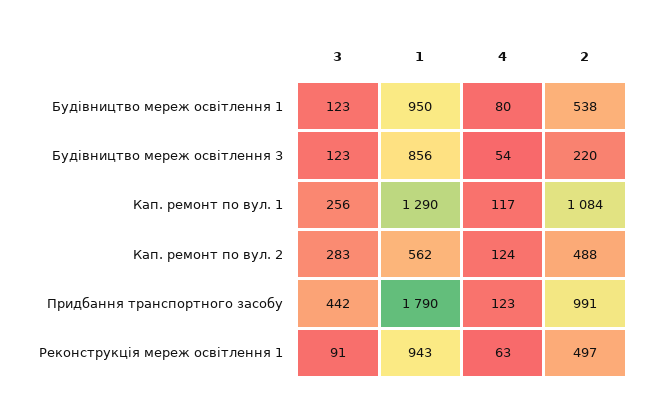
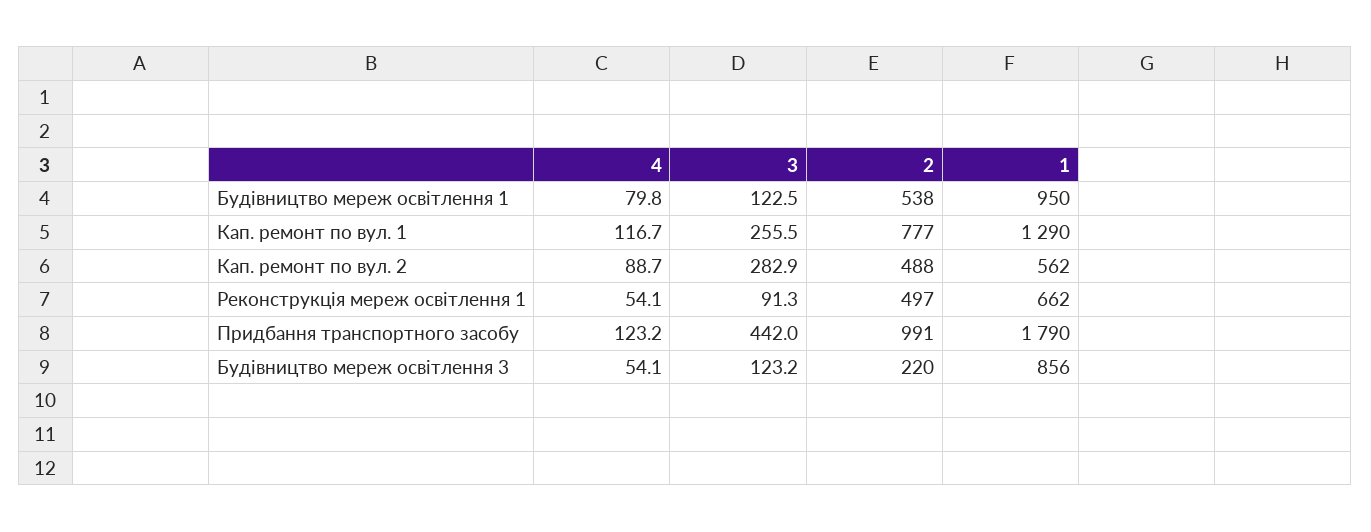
  {
    "3": {
      "Будівництво мереж освітлення 1": 122.5,
      "Будівництво мереж освітлення 3": 123.2,
      "Кап. ремонт по вул. 1": 255.5,
      "Кап. ремонт по вул. 2": 282.9,
      "Придбання транспортного засобу": 442,
      "Реконструкція мереж освітлення 1": 91.3
    },
    "1": {
      "Будівництво мереж освітлення 1": 950,
      "Будівництво мереж освітлення 3": 856,
      "Кап. ремонт по вул. 1": 1290,
      "Кап. ремонт по вул. 2": 562,
      "Придбання транспортного засобу": 1790,
-     "Реконструкція мереж освітлення 1": 943
+     "Реконструкція мереж освітлення 1": 662
    },
    "4": {
      "Будівництво мереж освітлення 1": 79.8,
      "Будівництво мереж освітлення 3": 54.1,
      "Кап. ремонт по вул. 1": 116.7,
-     "Кап. ремонт по вул. 2": 124,
+     "Кап. ремонт по вул. 2": 88.7,
      "Придбання транспортного засобу": 123.2,
-     "Реконструкція мереж освітлення 1": 63
+     "Реконструкція мереж освітлення 1": 54.1
    },
    "2": {
      "Будівництво мереж освітлення 1": 538,
      "Будівництво мереж освітлення 3": 220,
-     "Кап. ремонт по вул. 1": 1084,
+     "Кап. ремонт по вул. 1": 777,
      "Кап. ремонт по вул. 2": 488,
      "Придбання транспортного засобу": 991,
      "Реконструкція мереж освітлення 1": 497
    }
  }

